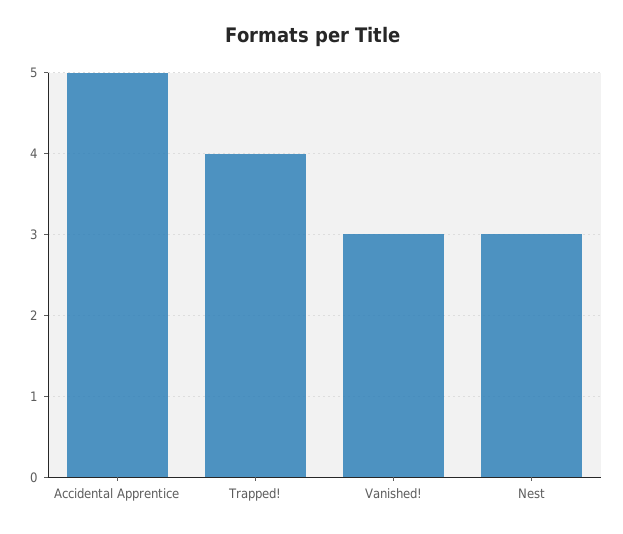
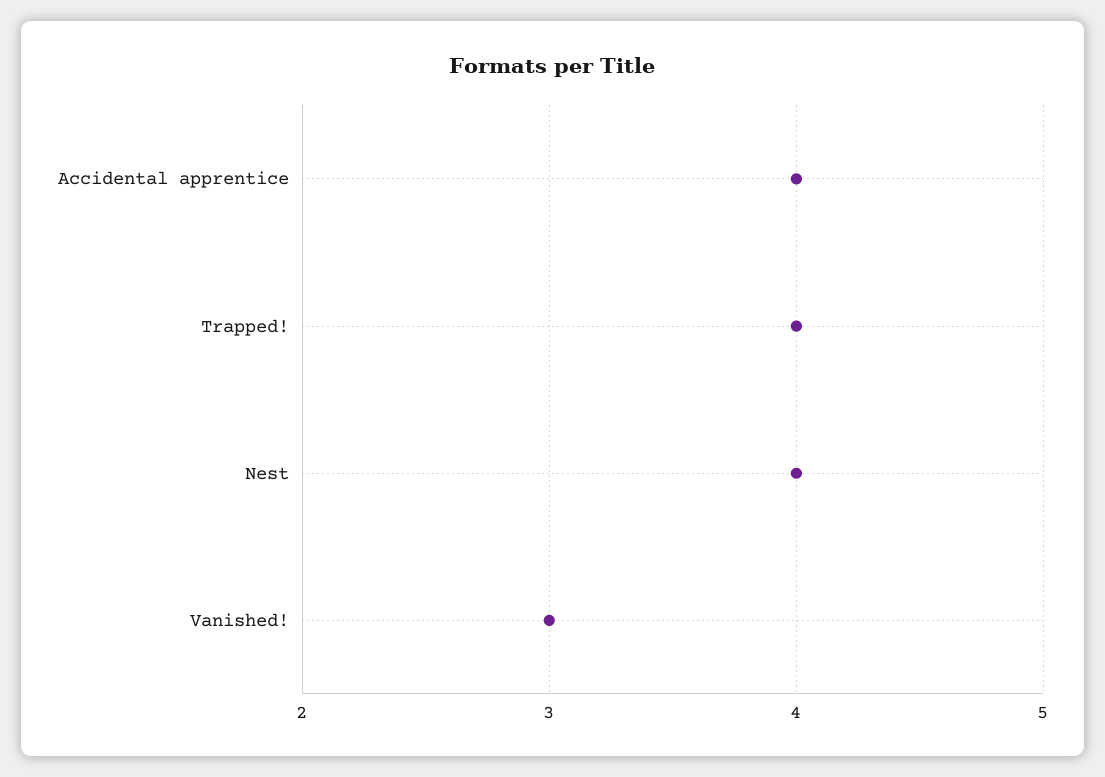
  {
-   "Accidental Apprentice": 5,
+   "Accidental Apprentice": 4,
    "Trapped!": 4,
    "Vanished!": 3,
-   "Nest": 3
+   "Nest": 4
  }

